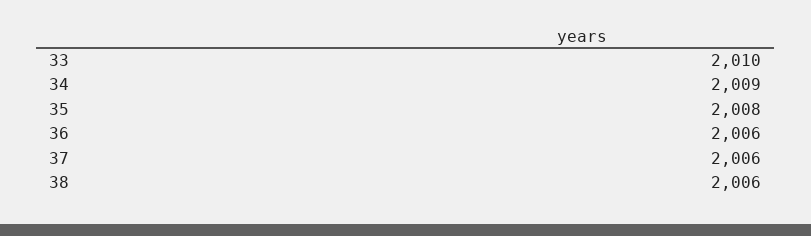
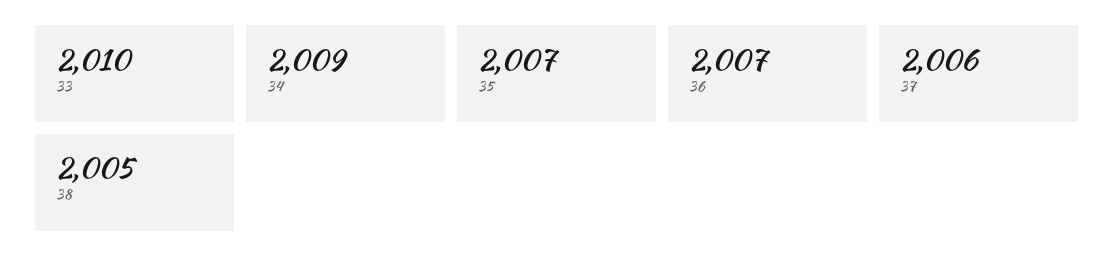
  {
    "33": 2010,
    "34": 2009,
-   "35": 2008,
+   "35": 2007,
-   "36": 2006,
+   "36": 2007,
    "37": 2006,
-   "38": 2006
+   "38": 2005
  }

